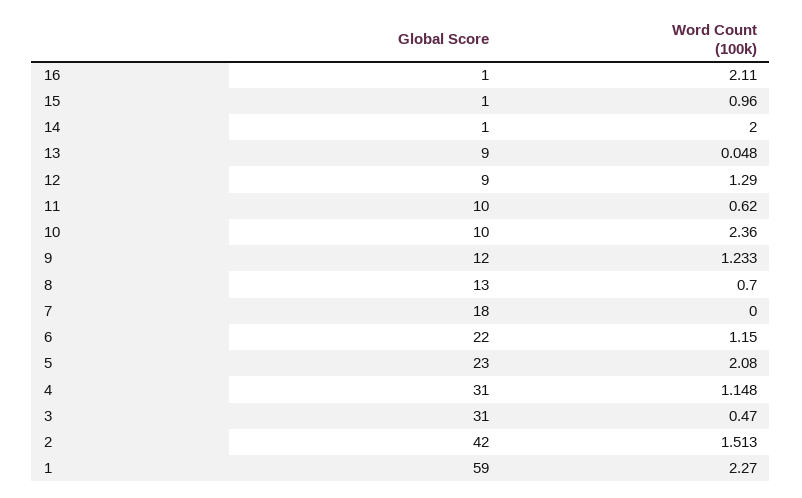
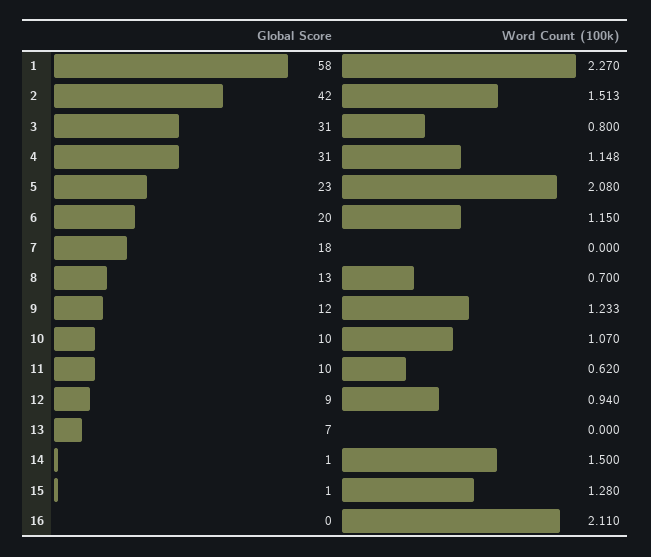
  {
    "Global Score": {
-     "16": 1,
+     "16": 0,
      "15": 1,
      "14": 1,
-     "13": 9,
+     "13": 7,
      "12": 9,
      "11": 10,
      "10": 10,
      "9": 12,
      "8": 13,
      "7": 18,
-     "6": 22,
+     "6": 20,
      "5": 23,
      "4": 31,
      "3": 31,
      "2": 42,
-     "1": 59
+     "1": 58
    },
    "Word Count (100k)": {
      "16": 2.11,
-     "15": 0.96,
+     "15": 1.28,
-     "14": 2,
+     "14": 1.5,
-     "13": 0.048,
+     "13": 0,
-     "12": 1.29,
+     "12": 0.94,
      "11": 0.62,
-     "10": 2.36,
+     "10": 1.07,
      "9": 1.233,
      "8": 0.7,
      "7": 0,
      "6": 1.15,
      "5": 2.08,
      "4": 1.148,
-     "3": 0.47,
+     "3": 0.8,
      "2": 1.513,
      "1": 2.27
    }
  }

